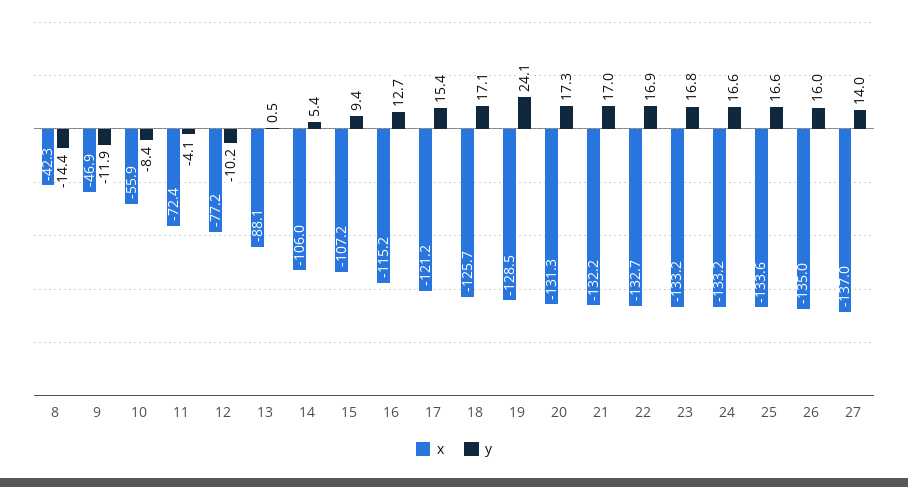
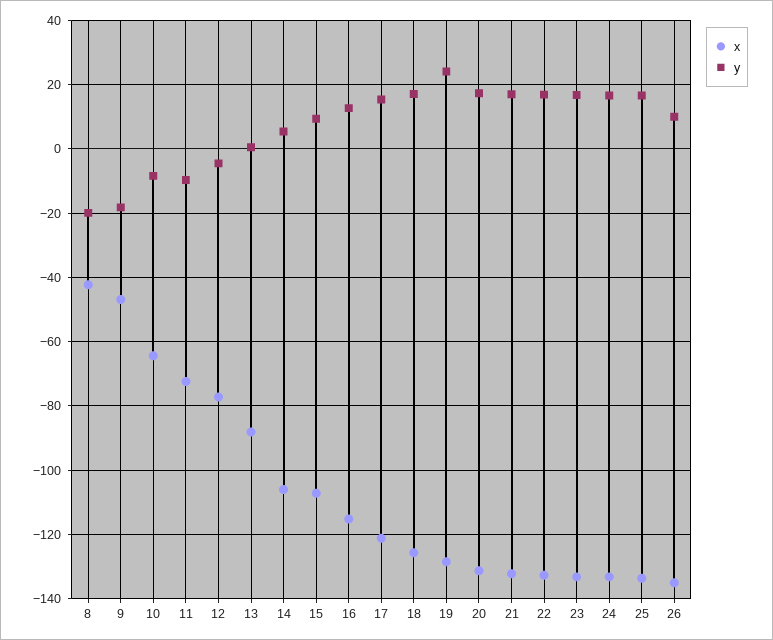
  {
    "x": {
      "8": -42.3,
      "9": -46.9,
-     "10": -55.9,
+     "10": -64,
      "11": -72.4,
      "12": -77.2,
      "13": -88.1,
      "14": -106,
      "15": -107.2,
      "16": -115.2,
      "17": -121.2,
      "18": -125.7,
      "19": -128.5,
      "20": -131.3,
      "21": -132.2,
      "22": -132.7,
      "23": -133.2,
      "24": -133.2,
      "25": -133.6,
-     "26": -135,
+     "26": -135
-     "27": -137
    },
    "y": {
-     "8": -14.4,
+     "8": -20,
-     "9": -11.9,
+     "9": -18,
      "10": -8.4,
-     "11": -4.1,
+     "11": -10,
-     "12": -10.2,
+     "12": -4,
      "13": 0.5,
      "14": 5.4,
      "15": 9.4,
      "16": 12.7,
      "17": 15.4,
      "18": 17.1,
      "19": 24.1,
      "20": 17.3,
      "21": 17,
      "22": 16.9,
      "23": 16.8,
      "24": 16.6,
      "25": 16.6,
-     "26": 16,
+     "26": 10
-     "27": 14
    }
  }

